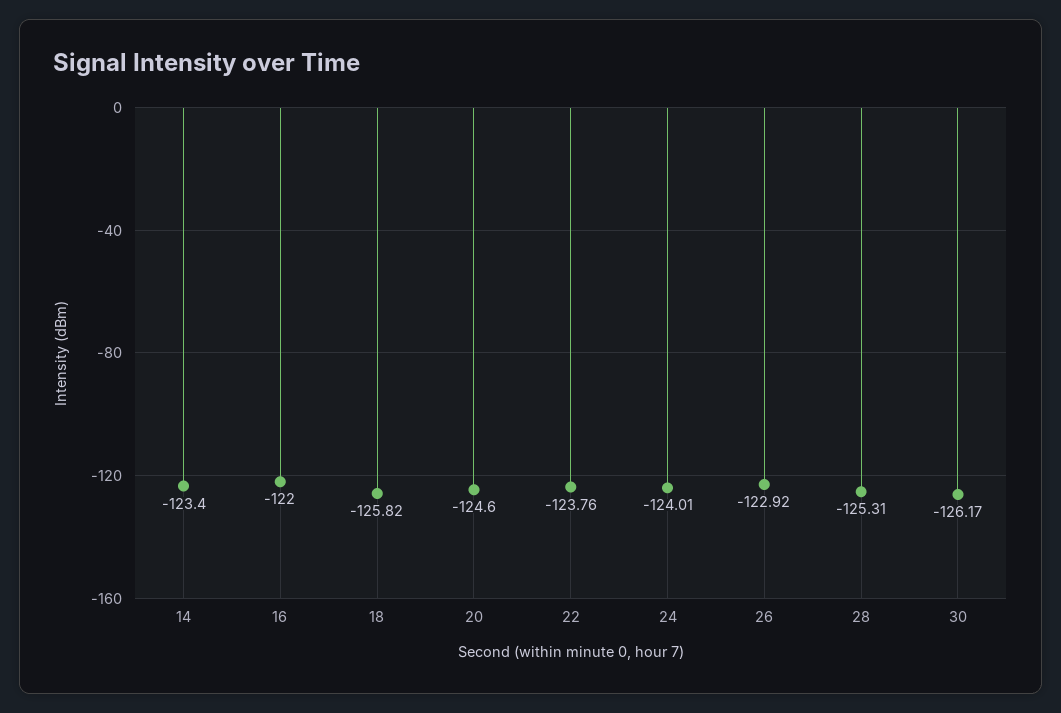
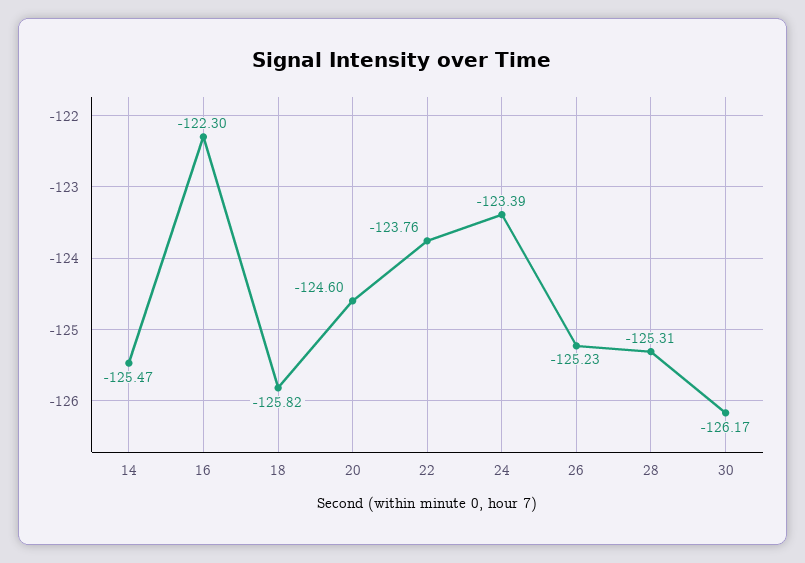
  {
-   "14": -123.4,
+   "14": -125.47,
-   "16": -122,
+   "16": -122.3,
    "18": -125.82,
    "20": -124.6,
    "22": -123.76,
-   "24": -124.01,
+   "24": -123.39,
-   "26": -122.92,
+   "26": -125.23,
    "28": -125.31,
    "30": -126.17
  }

